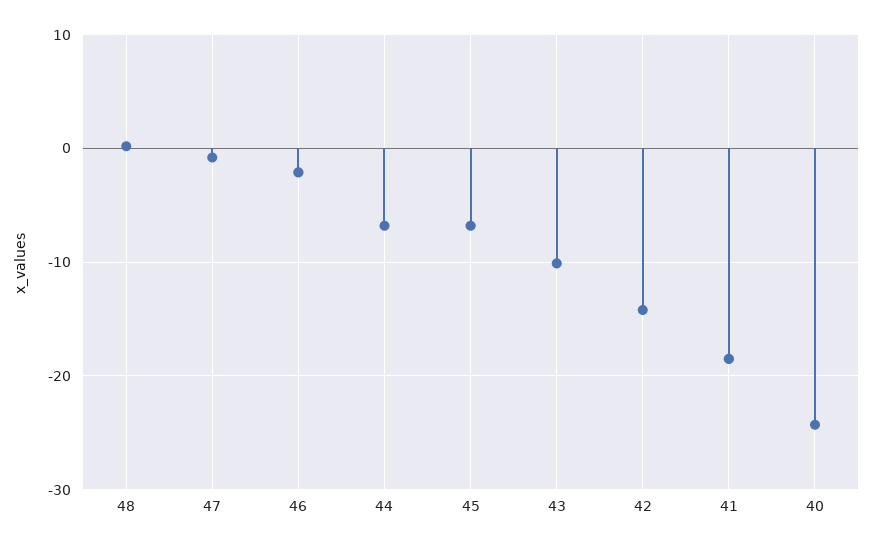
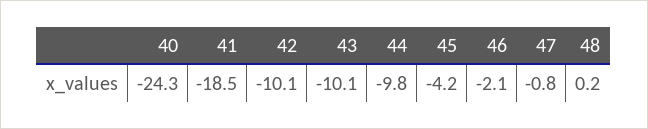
  {
    "48": 0.2,
    "47": -0.8,
    "46": -2.1,
-   "44": -7,
+   "44": -9.8,
-   "45": -7,
+   "45": -4.2,
    "43": -10.1,
-   "42": -14,
+   "42": -10.1,
    "41": -18.5,
    "40": -24.3
  }

